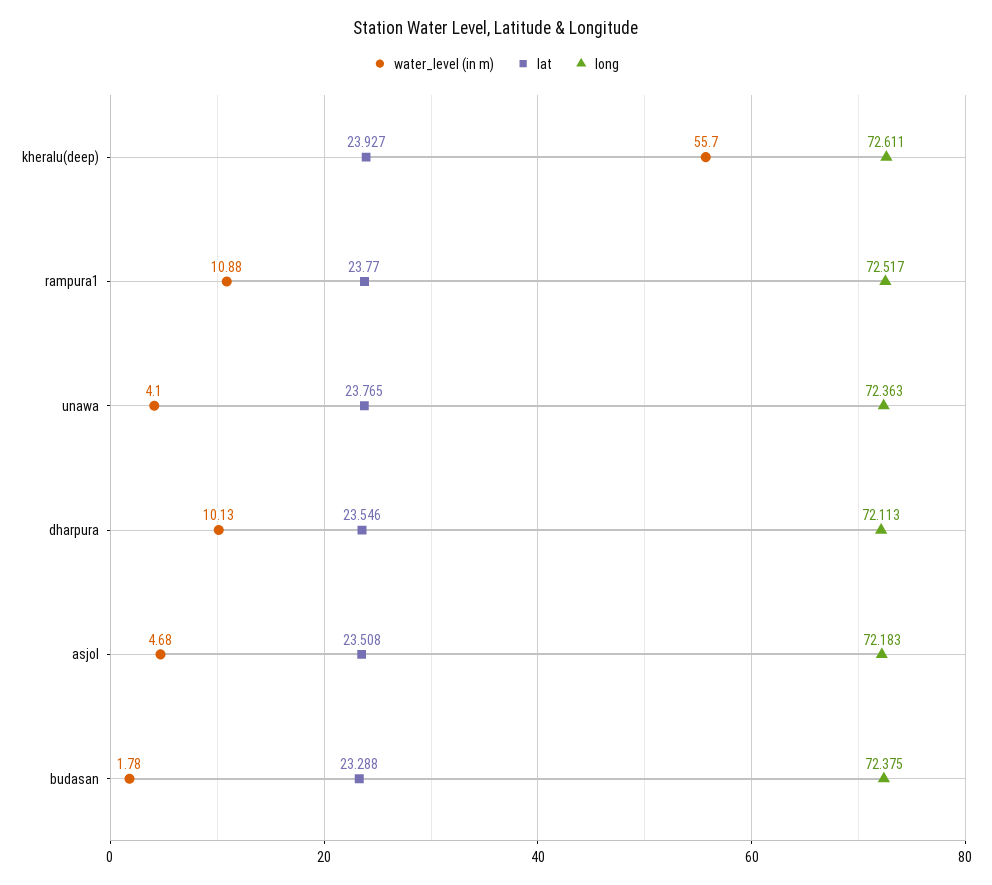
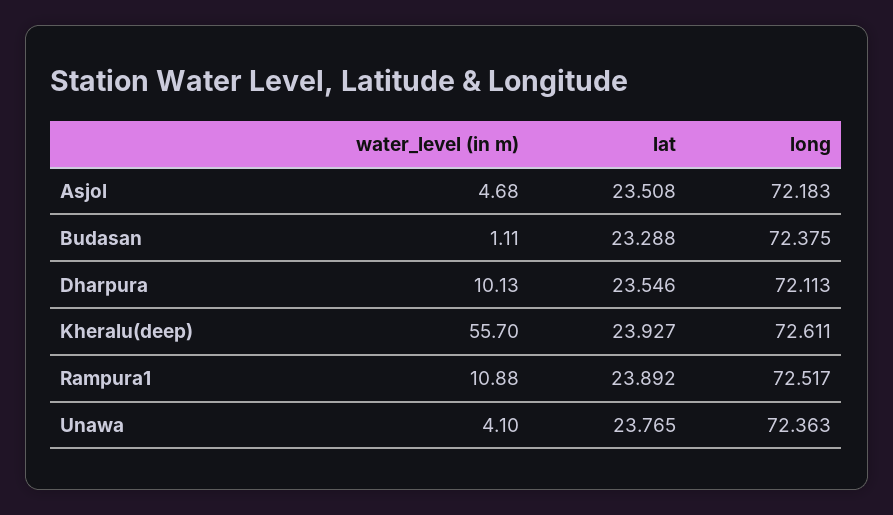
  {
    "water_level (in m)": {
      "kheralu(deep)": 55.7,
      "rampura1": 10.88,
      "unawa": 4.1,
      "dharpura": 10.13,
      "asjol": 4.68,
-     "budasan": 1.78
+     "budasan": 1.11
    },
    "lat": {
      "kheralu(deep)": 23.927,
-     "rampura1": 23.77,
+     "rampura1": 23.892,
      "unawa": 23.765,
      "dharpura": 23.546,
      "asjol": 23.508,
      "budasan": 23.288
    },
    "long": {
      "kheralu(deep)": 72.611,
      "rampura1": 72.517,
      "unawa": 72.363,
      "dharpura": 72.113,
      "asjol": 72.183,
      "budasan": 72.375
    }
  }

